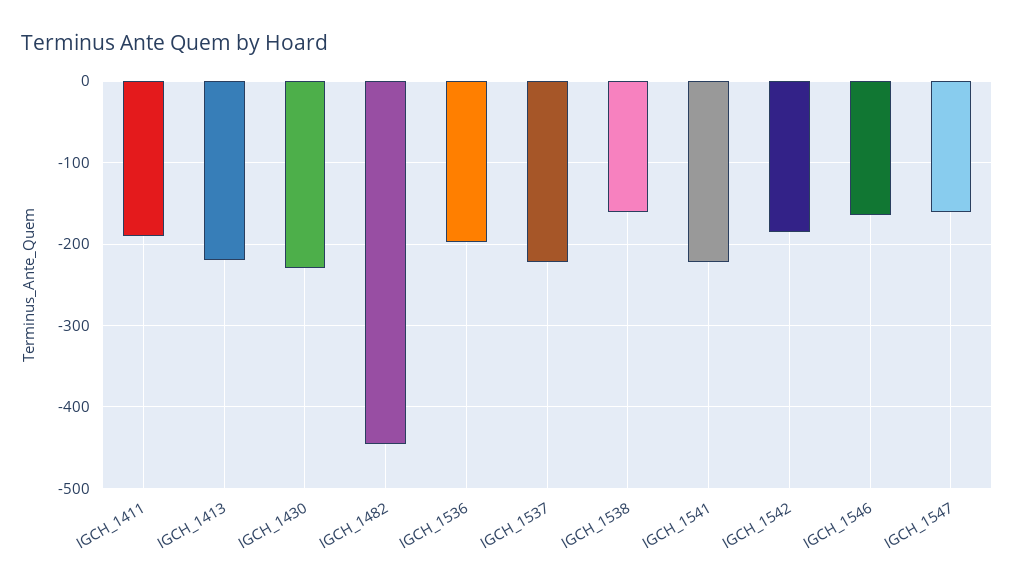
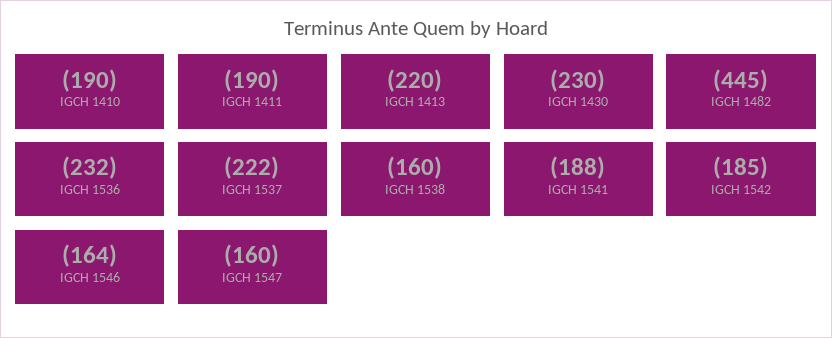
  {
    "IGCH_1411": -190,
    "IGCH_1413": -220,
    "IGCH_1430": -230,
    "IGCH_1482": -445,
-   "IGCH_1536": -200,
+   "IGCH_1536": -232,
    "IGCH_1537": -222,
    "IGCH_1538": -160,
-   "IGCH_1541": -220,
+   "IGCH_1541": -188,
    "IGCH_1542": -185,
    "IGCH_1546": -164,
-   "IGCH_1547": -160
+   "IGCH_1547": -160,
+   "IGCH 1410": -190
  }

